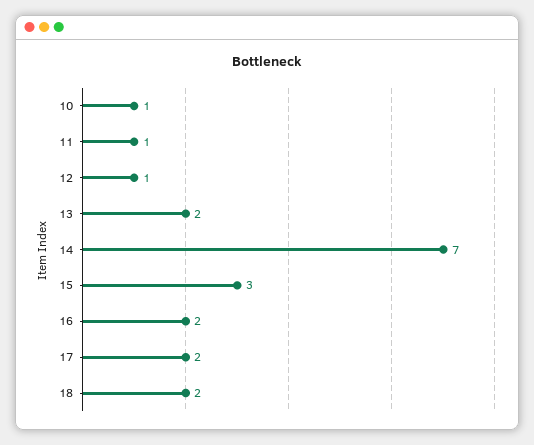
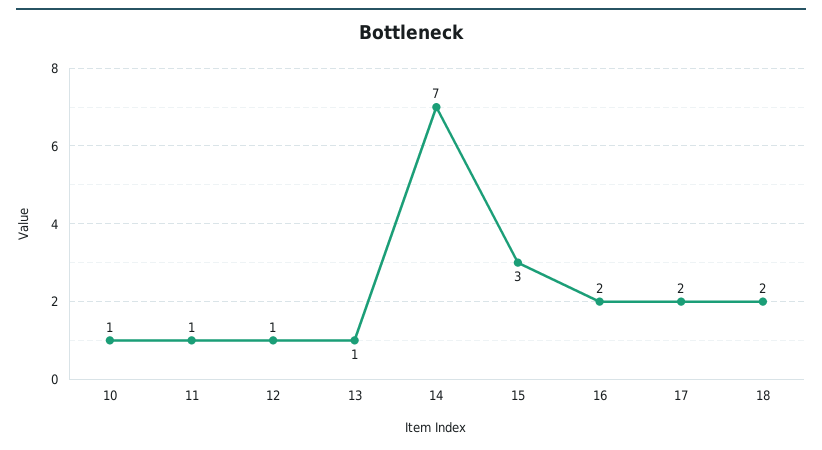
  {
    "10": 1,
    "11": 1,
    "12": 1,
-   "13": 2,
+   "13": 1,
    "14": 7,
    "15": 3,
    "16": 2,
    "17": 2,
    "18": 2
  }

